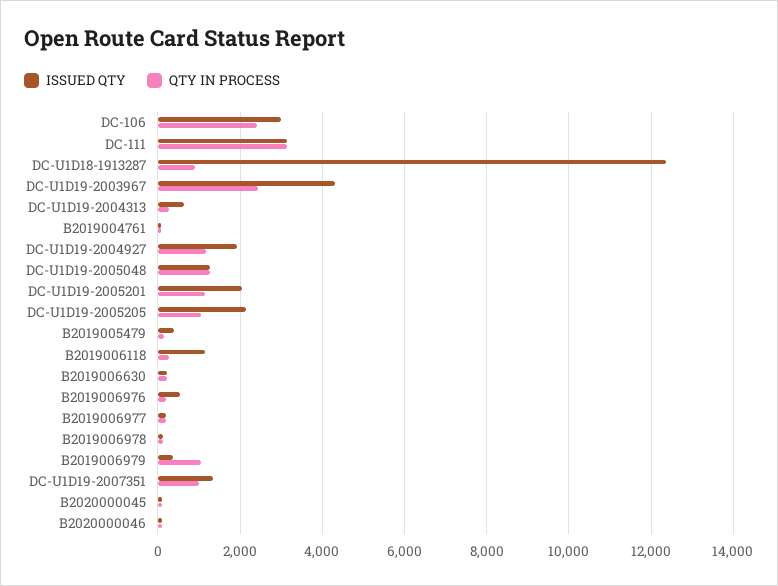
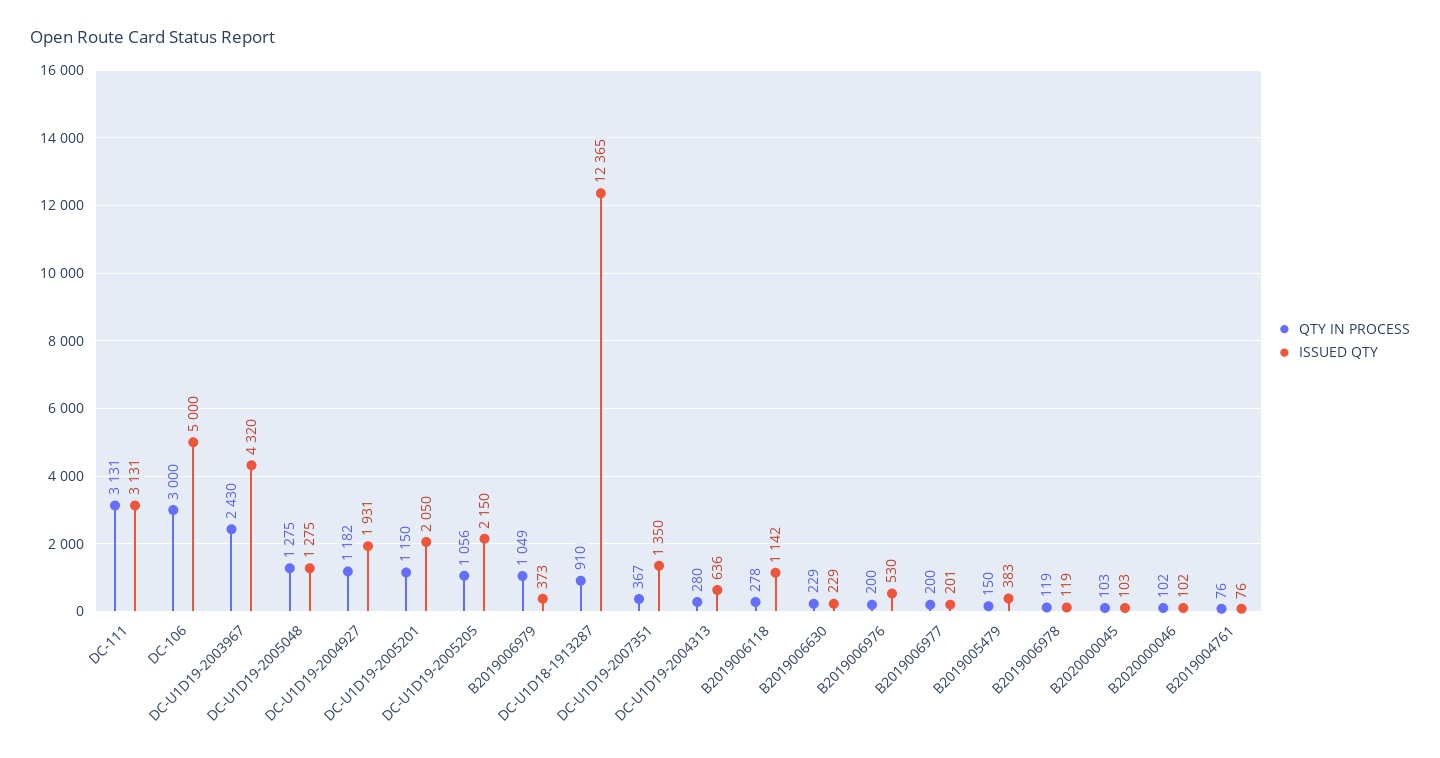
  {
    "ISSUED QTY": {
-     "DC-106": 3000,
+     "DC-106": 5000,
      "DC-111": 3131,
      "DC-U1D18-1913287": 12365,
      "DC-U1D19-2003967": 4320,
      "DC-U1D19-2004313": 636,
      "B2019004761": 76,
      "DC-U1D19-2004927": 1931,
      "DC-U1D19-2005048": 1275,
      "DC-U1D19-2005201": 2050,
      "DC-U1D19-2005205": 2150,
      "B2019005479": 383,
      "B2019006118": 1142,
      "B2019006630": 229,
      "B2019006976": 530,
      "B2019006977": 201,
      "B2019006978": 119,
      "B2019006979": 373,
      "DC-U1D19-2007351": 1350,
      "B2020000045": 103,
      "B2020000046": 102
    },
    "QTY IN PROCESS": {
-     "DC-106": 2400,
+     "DC-106": 3000,
      "DC-111": 3131,
      "DC-U1D18-1913287": 910,
      "DC-U1D19-2003967": 2430,
      "DC-U1D19-2004313": 280,
      "B2019004761": 76,
      "DC-U1D19-2004927": 1182,
      "DC-U1D19-2005048": 1275,
      "DC-U1D19-2005201": 1150,
      "DC-U1D19-2005205": 1056,
      "B2019005479": 150,
      "B2019006118": 278,
      "B2019006630": 229,
      "B2019006976": 200,
      "B2019006977": 200,
      "B2019006978": 119,
      "B2019006979": 1049,
-     "DC-U1D19-2007351": 1000,
+     "DC-U1D19-2007351": 367,
      "B2020000045": 103,
      "B2020000046": 102
    }
  }

